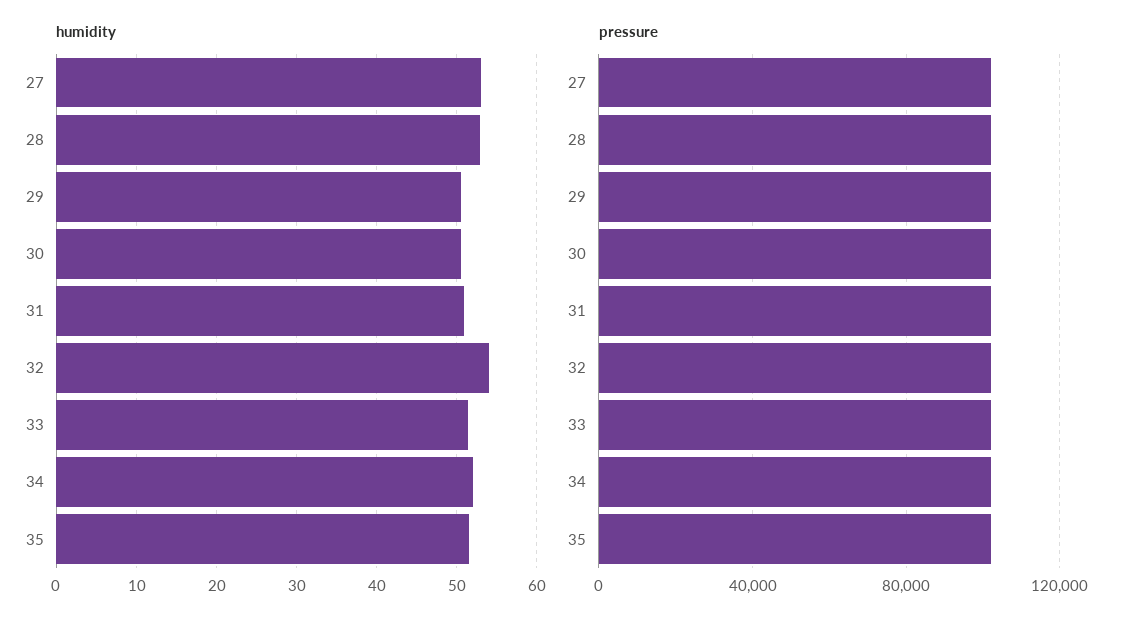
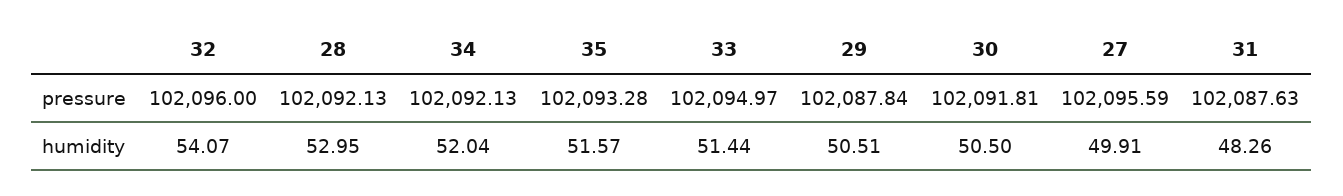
  {
    "humidity": {
-     "27": 53,
+     "27": 49.91,
      "28": 52.95,
      "29": 50.51,
      "30": 50.5,
-     "31": 51,
+     "31": 48.26,
      "32": 54.07,
      "33": 51.44,
      "34": 52.04,
      "35": 51.57
    },
    "pressure": {
      "27": 102095.59,
      "28": 102092.13,
      "29": 102087.84,
      "30": 102091.81,
      "31": 102087.63,
      "32": 102096,
      "33": 102094.97,
      "34": 102092.13,
      "35": 102093.28
    }
  }

